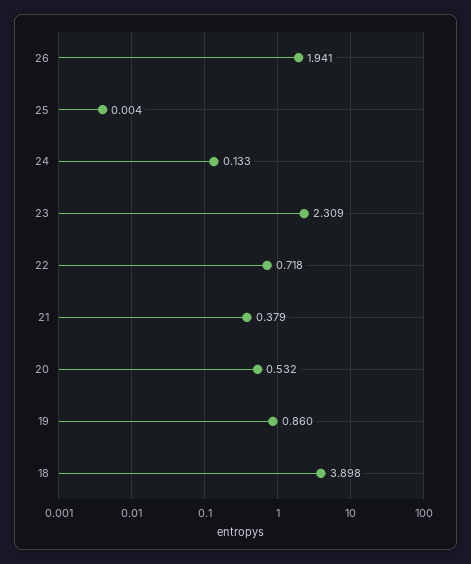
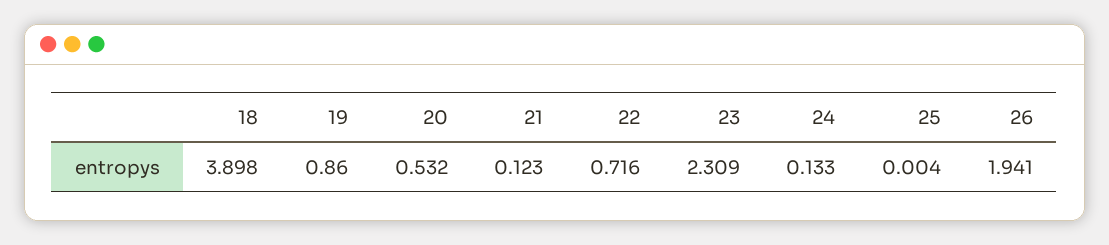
  {
    "26": 1.941,
    "25": 0.004,
    "24": 0.133,
    "23": 2.309,
-   "22": 0.718,
+   "22": 0.716,
-   "21": 0.379,
+   "21": 0.123,
    "20": 0.532,
    "19": 0.86,
    "18": 3.898
  }

